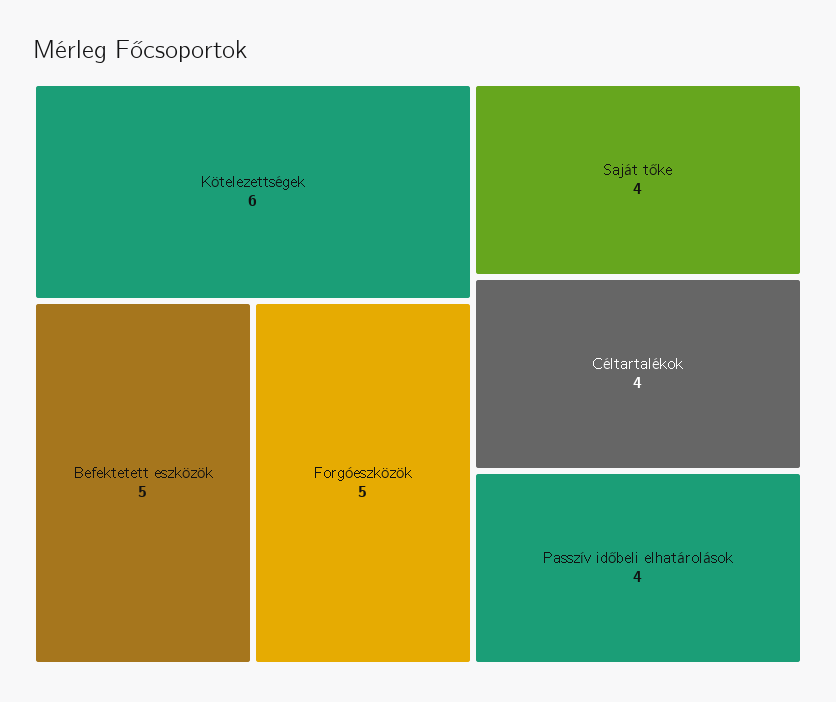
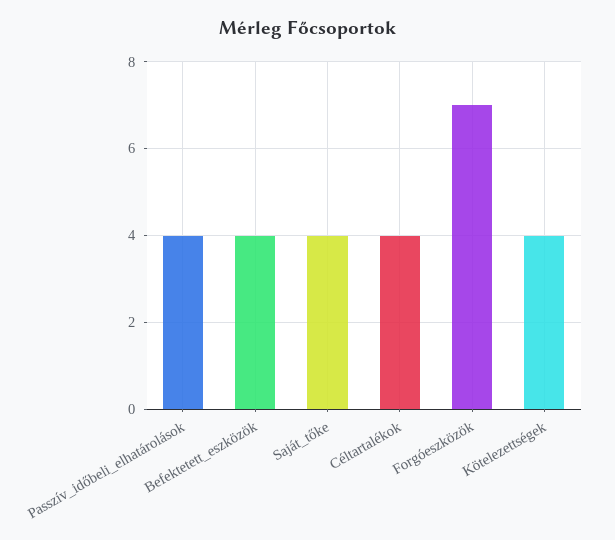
  {
-   "Kötelezettségek": 6,
+   "Kötelezettségek": 4,
-   "Befektetett eszközök": 5,
+   "Befektetett eszközök": 4,
-   "Forgóeszközök": 5,
+   "Forgóeszközök": 7,
    "Saját tőke": 4,
    "Céltartalékok": 4,
    "Passzív időbeli elhatárolások": 4
  }

